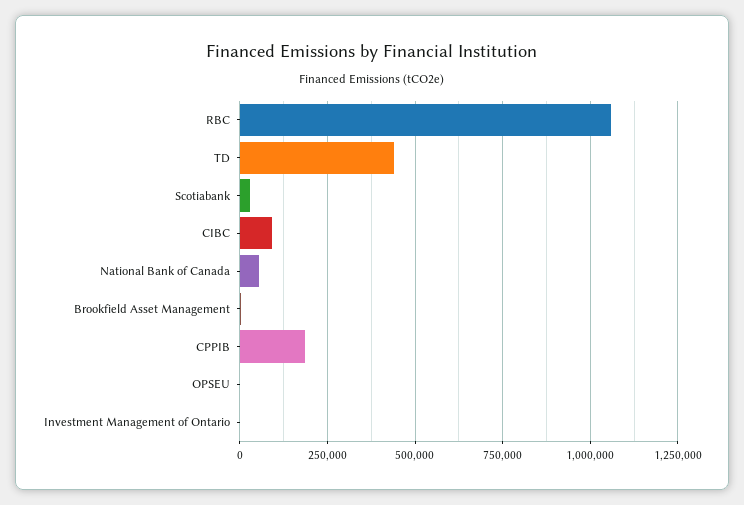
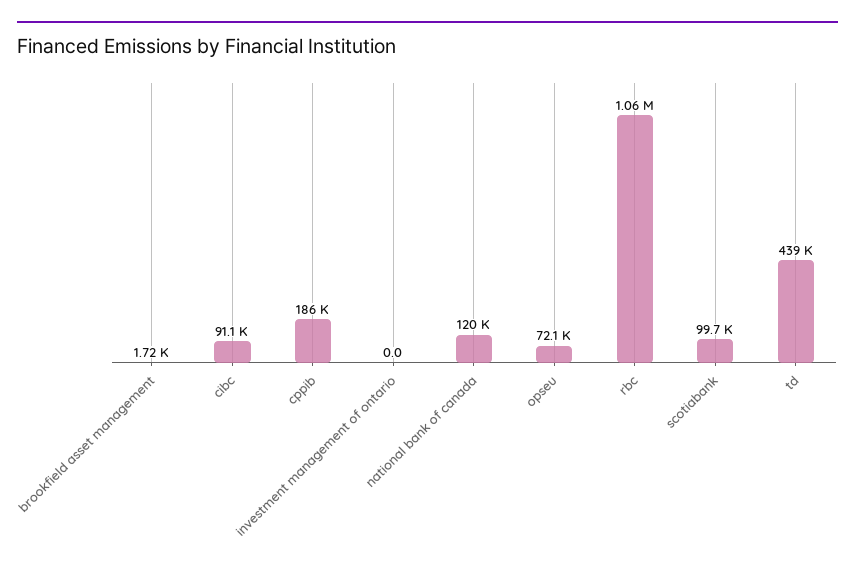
  {
    "RBC": 1060000,
    "TD": 439000,
-   "Scotiabank": 25000,
+   "Scotiabank": 99700,
    "CIBC": 91100,
-   "National Bank of Canada": 50000,
+   "National Bank of Canada": 120000,
    "Brookfield Asset Management": 1720,
    "CPPIB": 186000,
-   "OPSEU": 0,
+   "OPSEU": 72100,
    "Investment Management of Ontario": 0
  }

